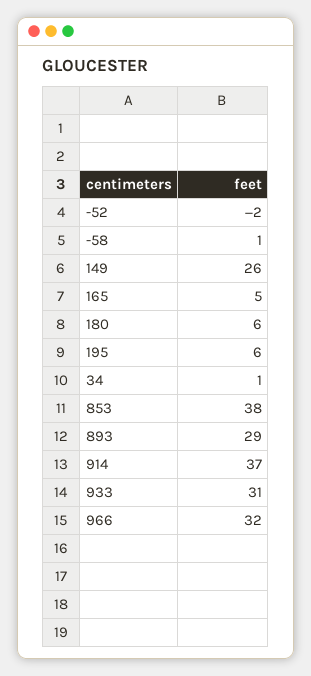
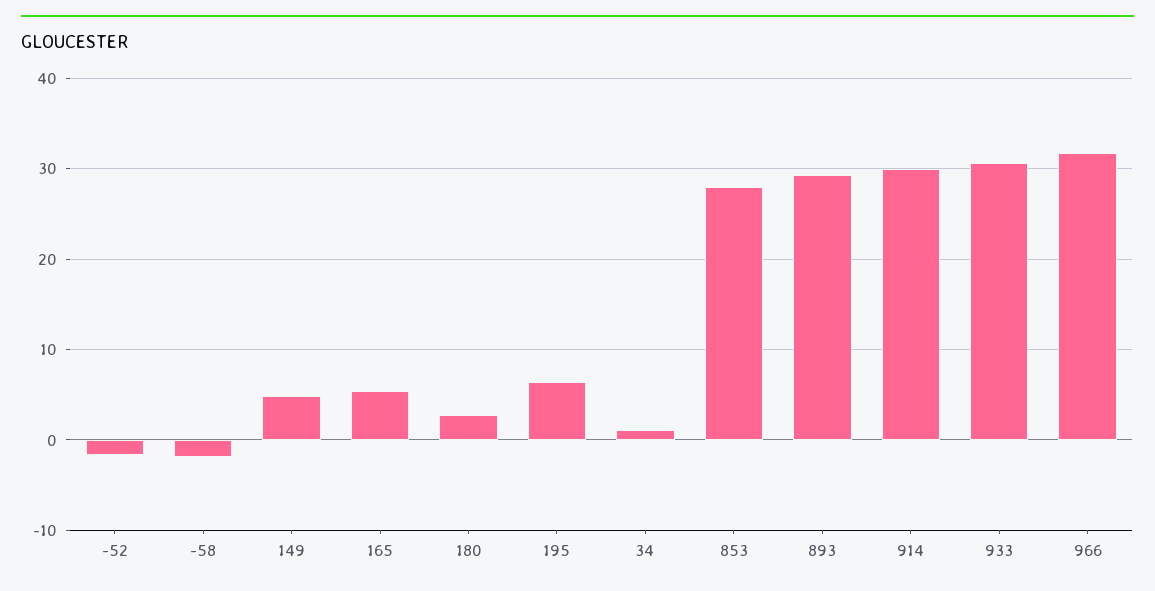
  {
    "-52": -2,
-   "-58": 1,
+   "-58": -2,
-   "149": 26,
+   "149": 5,
    "165": 5,
-   "180": 6,
+   "180": 3,
    "195": 6,
    "34": 1,
-   "853": 38,
+   "853": 28,
    "893": 29,
-   "914": 37,
+   "914": 30,
    "933": 31,
    "966": 32
  }

